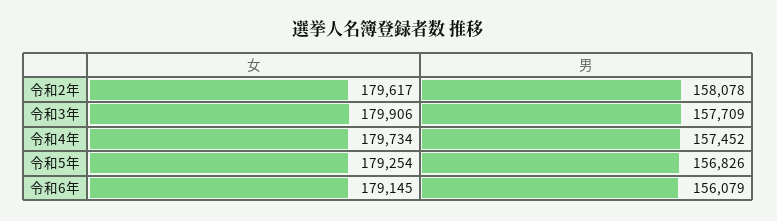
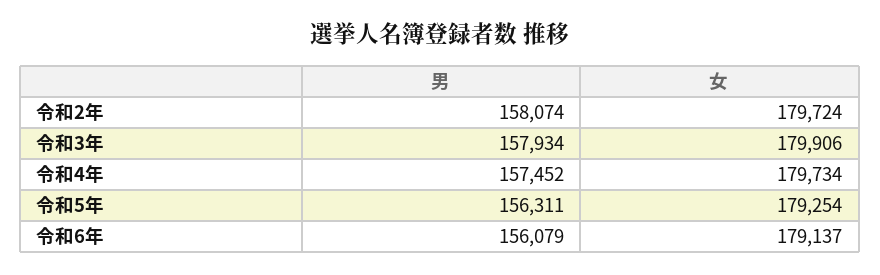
  {
    "女": {
-     "令和2年": 179617,
+     "令和2年": 179724,
      "令和3年": 179906,
      "令和4年": 179734,
      "令和5年": 179254,
-     "令和6年": 179145
+     "令和6年": 179137
    },
    "男": {
-     "令和2年": 158078,
+     "令和2年": 158074,
-     "令和3年": 157709,
+     "令和3年": 157934,
      "令和4年": 157452,
-     "令和5年": 156826,
+     "令和5年": 156311,
      "令和6年": 156079
    }
  }

